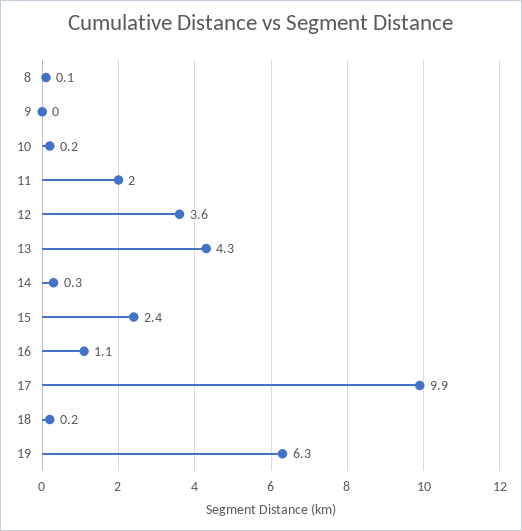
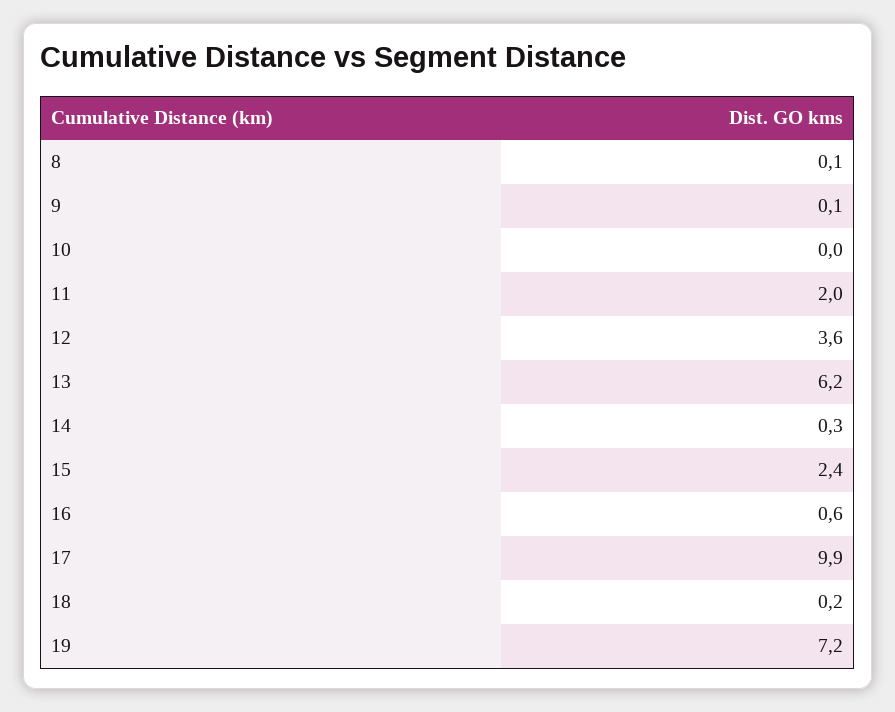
  {
    "8": 0.1,
-   "9": 0,
+   "9": 0.1,
-   "10": 0.2,
+   "10": 0,
    "11": 2,
    "12": 3.6,
-   "13": 4.3,
+   "13": 6.2,
    "14": 0.3,
    "15": 2.4,
-   "16": 1.1,
+   "16": 0.6,
    "17": 9.9,
    "18": 0.2,
-   "19": 6.3
+   "19": 7.2
  }

